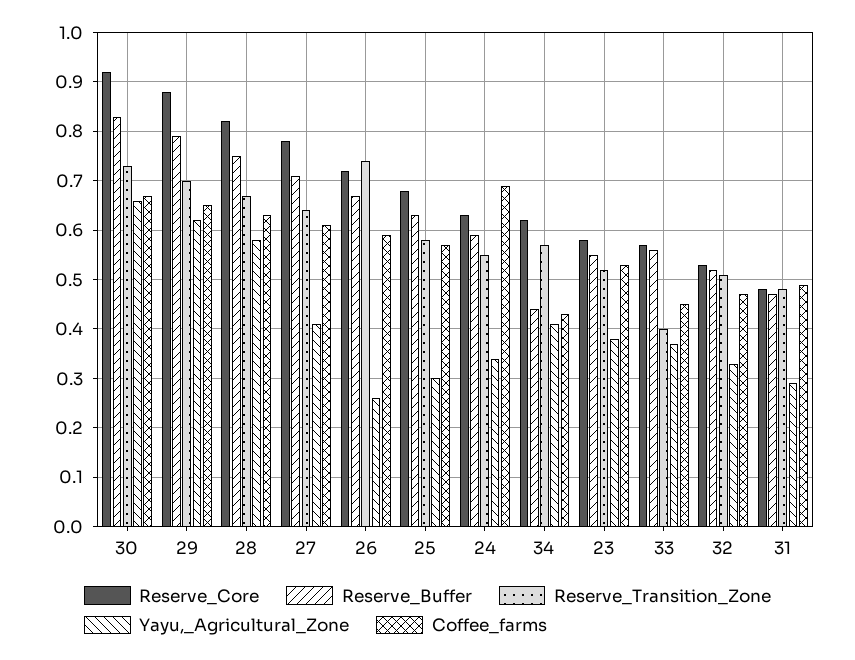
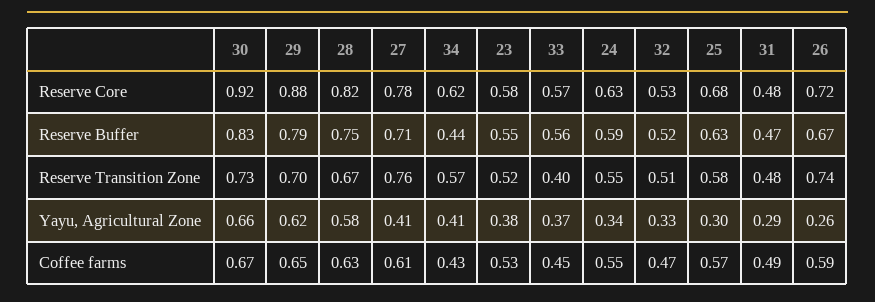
  {
    "Reserve_Core": {
      "30": 0.92,
      "29": 0.88,
      "28": 0.82,
      "27": 0.78,
      "26": 0.72,
      "25": 0.68,
      "24": 0.63,
      "34": 0.62,
      "23": 0.58,
      "33": 0.57,
      "32": 0.53,
      "31": 0.48
    },
    "Reserve_Buffer": {
      "30": 0.83,
      "29": 0.79,
      "28": 0.75,
      "27": 0.71,
      "26": 0.67,
      "25": 0.63,
      "24": 0.59,
      "34": 0.44,
      "23": 0.55,
      "33": 0.56,
      "32": 0.52,
      "31": 0.47
    },
    "Reserve_Transition_Zone": {
      "30": 0.73,
      "29": 0.7,
      "28": 0.67,
-     "27": 0.65,
+     "27": 0.76,
      "26": 0.74,
      "25": 0.58,
      "24": 0.55,
      "34": 0.57,
      "23": 0.52,
      "33": 0.4,
      "32": 0.51,
      "31": 0.48
    },
    "Yayu,_Agricultural_Zone": {
      "30": 0.66,
      "29": 0.62,
      "28": 0.58,
      "27": 0.41,
      "26": 0.26,
      "25": 0.3,
      "24": 0.34,
      "34": 0.41,
      "23": 0.38,
      "33": 0.37,
      "32": 0.33,
      "31": 0.29
    },
    "Coffee_farms": {
      "30": 0.67,
      "29": 0.65,
      "28": 0.63,
      "27": 0.61,
      "26": 0.59,
      "25": 0.57,
-     "24": 0.7,
+     "24": 0.55,
      "34": 0.43,
      "23": 0.53,
      "33": 0.45,
      "32": 0.47,
      "31": 0.49
    }
  }

